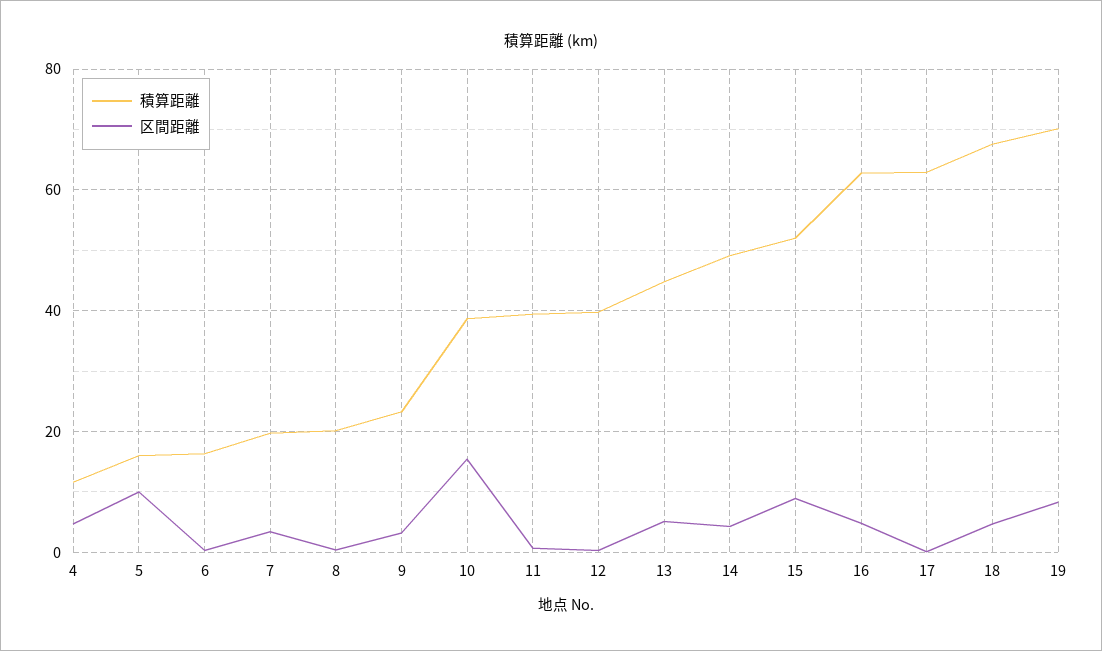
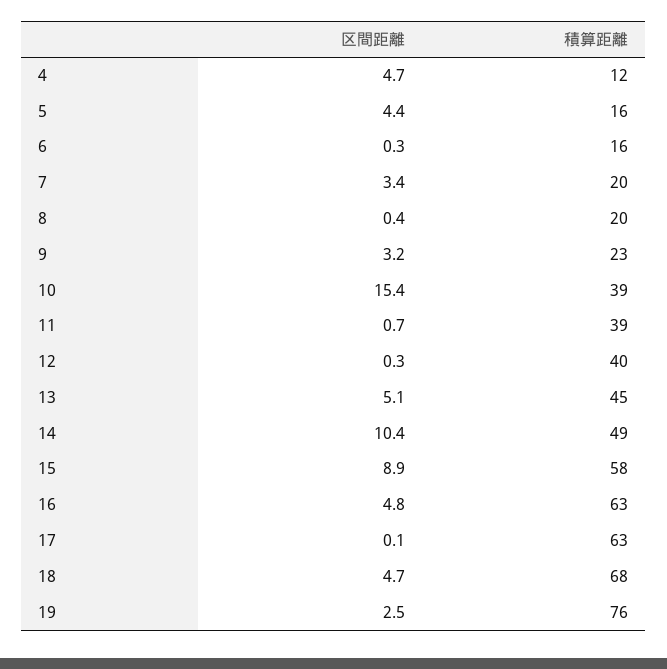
  {
    "積算距離": {
      "4": 12,
      "5": 16,
      "6": 16,
      "7": 20,
      "8": 20,
      "9": 23,
      "10": 39,
      "11": 39,
      "12": 40,
      "13": 45,
      "14": 49,
-     "15": 52,
+     "15": 58,
      "16": 63,
      "17": 63,
      "18": 68,
-     "19": 70
+     "19": 76
    },
    "区間距離": {
      "4": 4.7,
-     "5": 10,
+     "5": 4.4,
      "6": 0.3,
      "7": 3.4,
      "8": 0.4,
      "9": 3.2,
      "10": 15.4,
      "11": 0.7,
      "12": 0.3,
      "13": 5.1,
-     "14": 4,
+     "14": 10.4,
      "15": 8.9,
      "16": 4.8,
      "17": 0.1,
      "18": 4.7,
-     "19": 8
+     "19": 2.5
    }
  }

